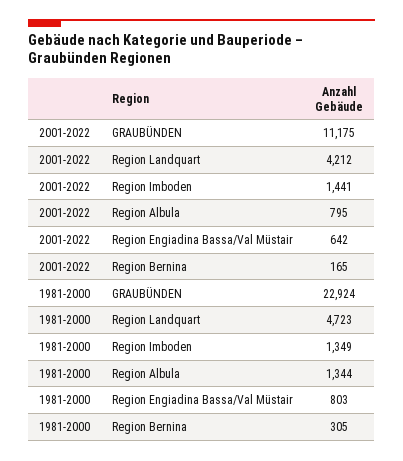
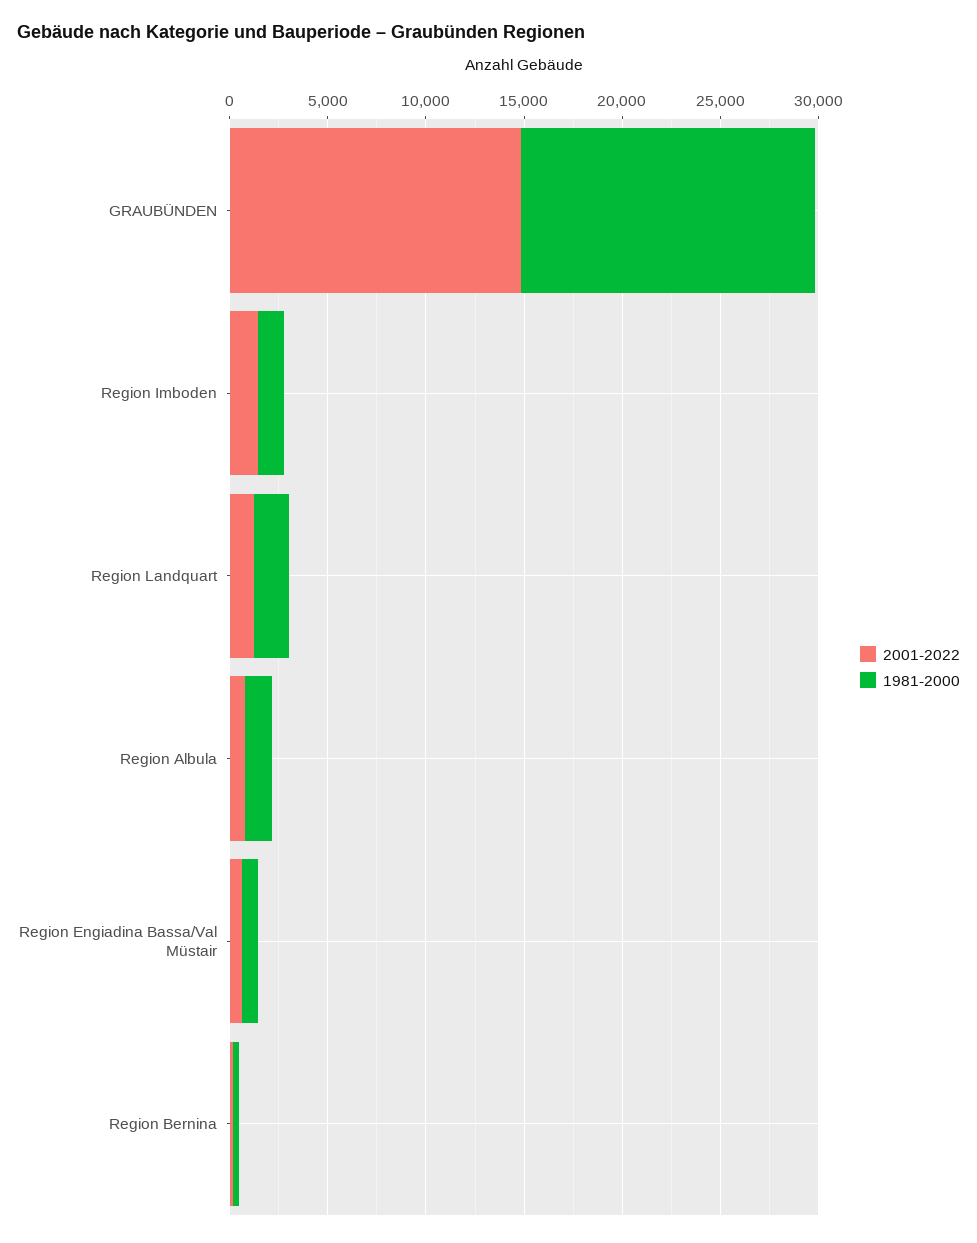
  {
    "2001-2022": {
-     "GRAUBÜNDEN": 11175,
+     "GRAUBÜNDEN": 15000,
-     "Region Landquart": 4212,
+     "Region Landquart": 1000,
      "Region Imboden": 1441,
      "Region Albula": 795,
      "Region Engiadina Bassa/Val Müstair": 642,
      "Region Bernina": 165
    },
    "1981-2000": {
-     "GRAUBÜNDEN": 22924,
+     "GRAUBÜNDEN": 15000,
-     "Region Landquart": 4723,
+     "Region Landquart": 2000,
      "Region Imboden": 1349,
      "Region Albula": 1344,
      "Region Engiadina Bassa/Val Müstair": 803,
      "Region Bernina": 305
    }
  }

